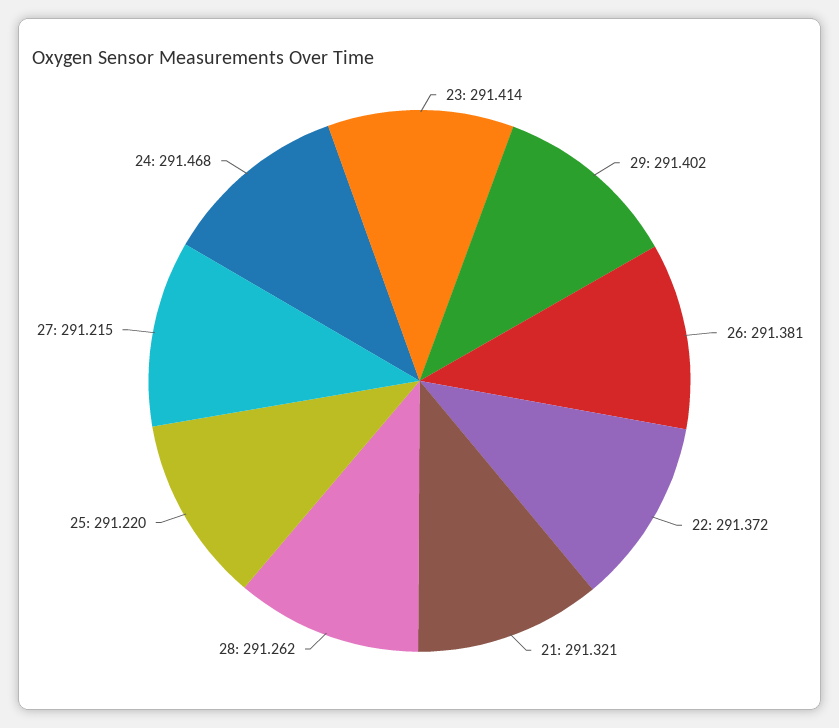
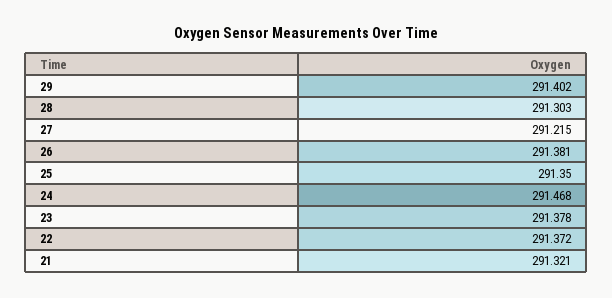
  {
-   "23": 291.414,
+   "23": 291.378,
    "29": 291.402,
    "26": 291.381,
    "22": 291.372,
    "21": 291.321,
-   "28": 291.262,
+   "28": 291.303,
-   "25": 291.22,
+   "25": 291.35,
    "27": 291.215,
    "24": 291.468
  }

